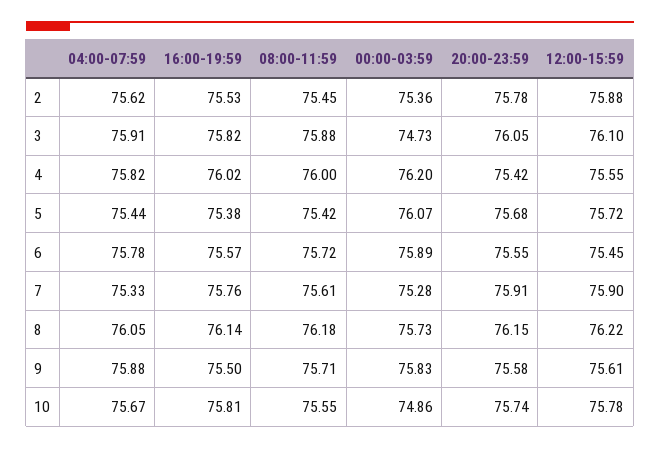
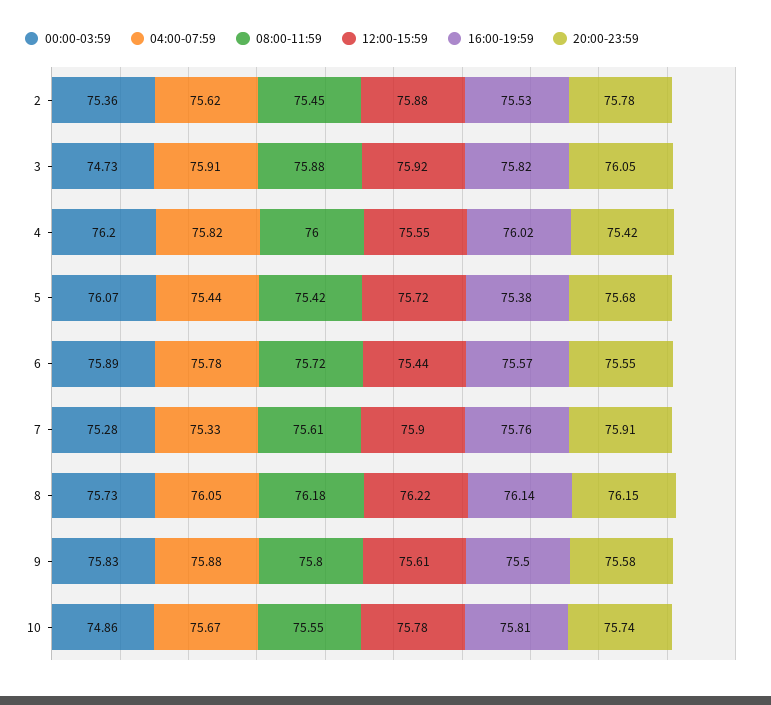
  {
    "04:00-07:59": {
      "2": 75.62,
      "3": 75.91,
      "4": 75.82,
      "5": 75.44,
      "6": 75.78,
      "7": 75.33,
      "8": 76.05,
      "9": 75.88,
      "10": 75.67
    },
    "16:00-19:59": {
      "2": 75.53,
      "3": 75.82,
      "4": 76.02,
      "5": 75.38,
      "6": 75.57,
      "7": 75.76,
      "8": 76.14,
      "9": 75.5,
      "10": 75.81
    },
    "08:00-11:59": {
      "2": 75.45,
      "3": 75.88,
      "4": 76,
      "5": 75.42,
      "6": 75.72,
      "7": 75.61,
      "8": 76.18,
-     "9": 75.71,
+     "9": 75.8,
      "10": 75.55
    },
    "00:00-03:59": {
      "2": 75.36,
      "3": 74.73,
      "4": 76.2,
      "5": 76.07,
      "6": 75.89,
      "7": 75.28,
      "8": 75.73,
      "9": 75.83,
      "10": 74.86
    },
    "20:00-23:59": {
      "2": 75.78,
      "3": 76.05,
      "4": 75.42,
      "5": 75.68,
      "6": 75.55,
      "7": 75.91,
      "8": 76.15,
      "9": 75.58,
      "10": 75.74
    },
    "12:00-15:59": {
      "2": 75.88,
-     "3": 76.1,
+     "3": 75.92,
      "4": 75.55,
      "5": 75.72,
-     "6": 75.45,
+     "6": 75.44,
      "7": 75.9,
      "8": 76.22,
      "9": 75.61,
      "10": 75.78
    }
  }

